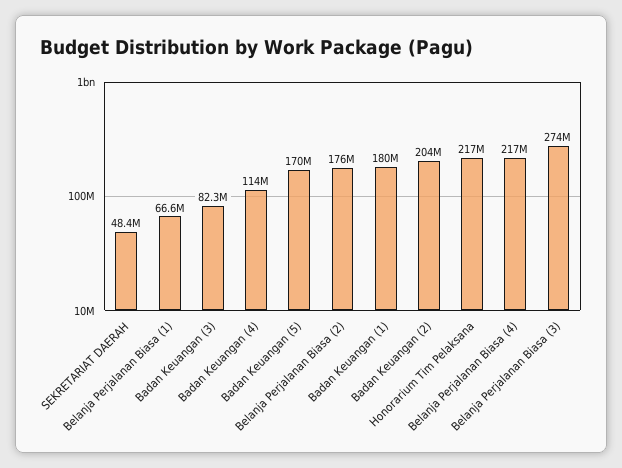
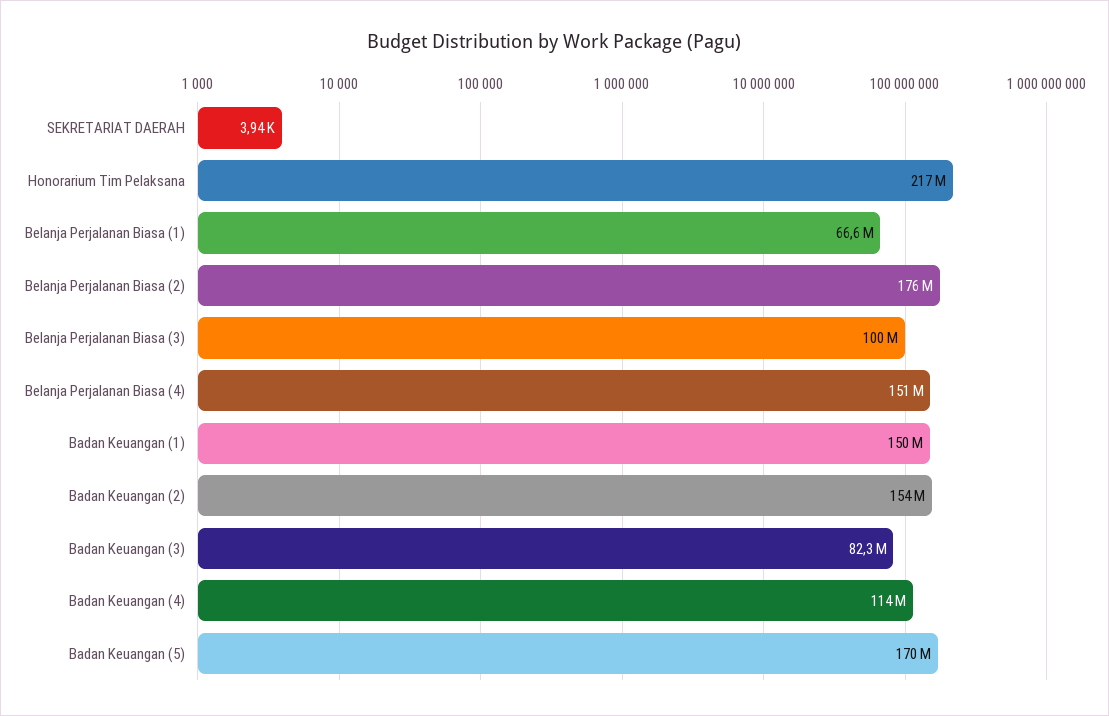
  {
-   "SEKRETARIAT DAERAH": 48400000,
+   "SEKRETARIAT DAERAH": 3940,
    "Belanja Perjalanan Biasa (1)": 66600000,
    "Badan Keuangan (3)": 82300000,
    "Badan Keuangan (4)": 114000000,
    "Badan Keuangan (5)": 170000000,
    "Belanja Perjalanan Biasa (2)": 176000000,
-   "Badan Keuangan (1)": 180000000,
+   "Badan Keuangan (1)": 150000000,
-   "Badan Keuangan (2)": 204000000,
+   "Badan Keuangan (2)": 154000000,
    "Honorarium Tim Pelaksana": 217000000,
-   "Belanja Perjalanan Biasa (4)": 217000000,
+   "Belanja Perjalanan Biasa (4)": 151000000,
-   "Belanja Perjalanan Biasa (3)": 274000000
+   "Belanja Perjalanan Biasa (3)": 100000000
  }

